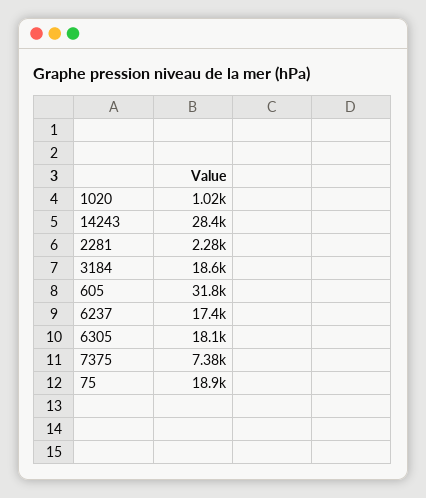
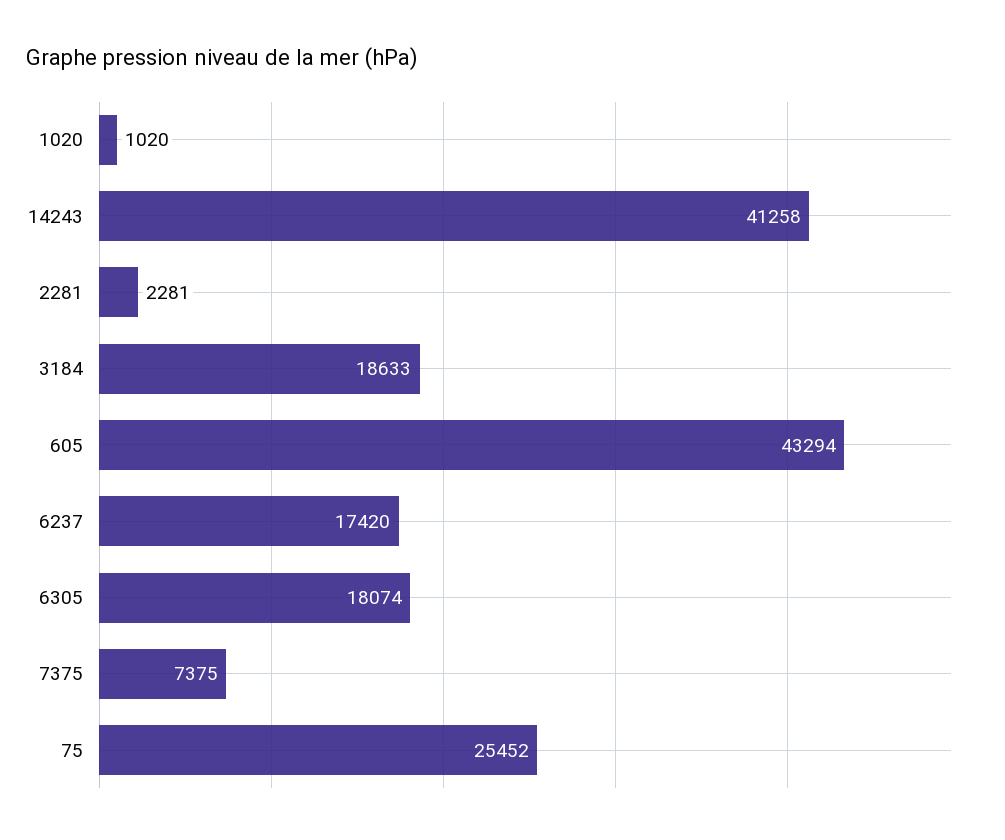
  {
    "1020": 1020,
-   "14243": 28400,
+   "14243": 41258,
    "2281": 2281,
    "3184": 18633,
-   "605": 31800,
+   "605": 43294,
    "6237": 17420,
    "6305": 18074,
    "7375": 7375,
-   "75": 18900
+   "75": 25452
  }

